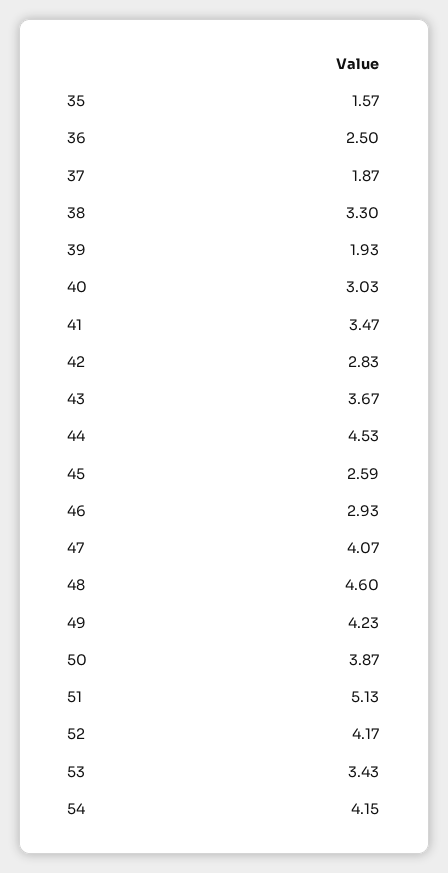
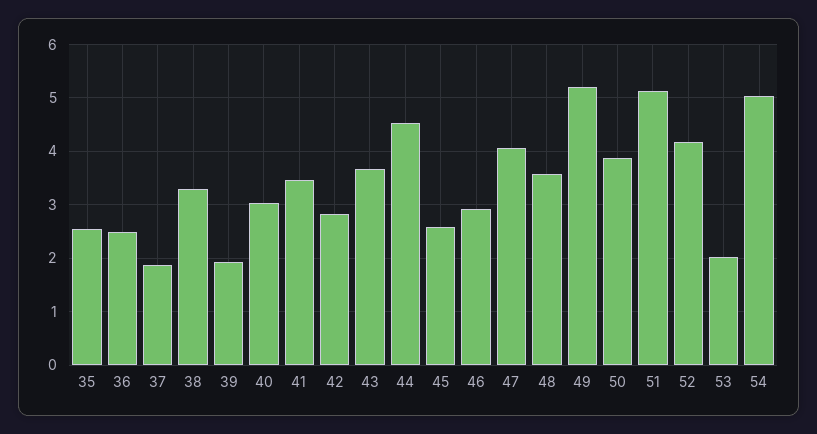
  {
-   "35": 1.57,
+   "35": 2.6,
    "36": 2.5,
    "37": 1.87,
    "38": 3.3,
    "39": 1.93,
    "40": 3.03,
    "41": 3.47,
    "42": 2.83,
    "43": 3.67,
    "44": 4.53,
    "45": 2.59,
    "46": 2.93,
    "47": 4.07,
-   "48": 4.6,
+   "48": 3.6,
-   "49": 4.23,
+   "49": 5.2,
    "50": 3.87,
    "51": 5.13,
    "52": 4.17,
-   "53": 3.43,
+   "53": 2,
-   "54": 4.15
+   "54": 5
  }

